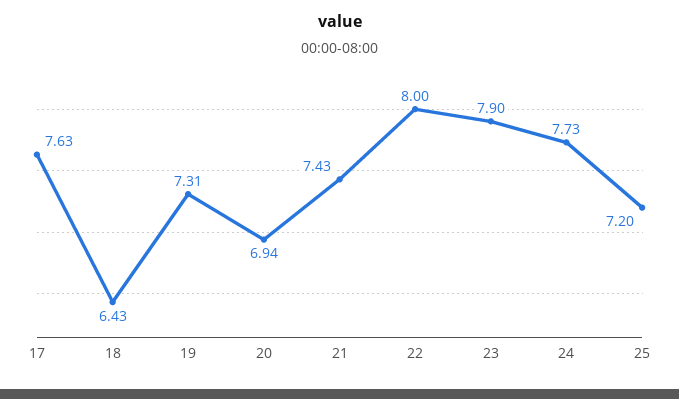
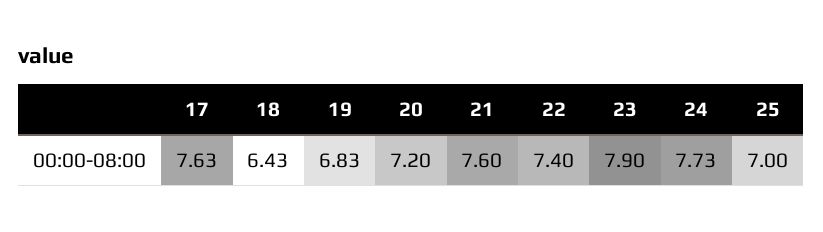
  {
    "17": 7.63,
    "18": 6.43,
-   "19": 7.31,
+   "19": 6.83,
-   "20": 6.94,
+   "20": 7.2,
-   "21": 7.43,
+   "21": 7.6,
-   "22": 8,
+   "22": 7.4,
    "23": 7.9,
    "24": 7.73,
-   "25": 7.2
+   "25": 7
  }

